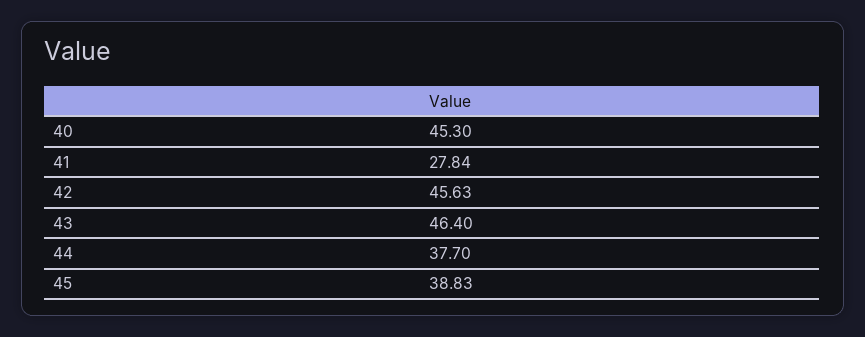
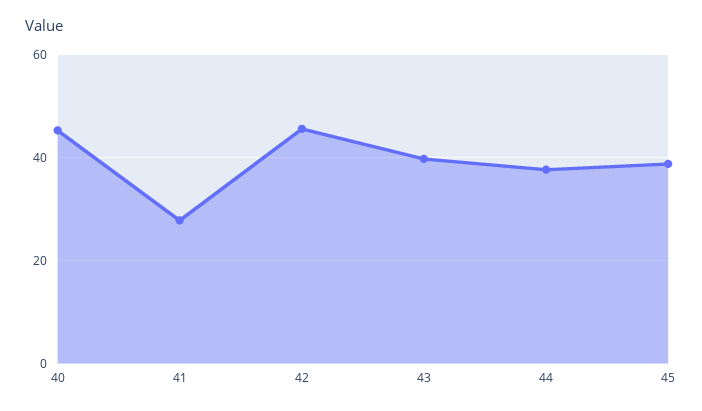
  {
    "40": 45.3,
    "41": 27.84,
    "42": 45.63,
-   "43": 46.4,
+   "43": 40,
    "44": 37.7,
    "45": 38.83
  }

